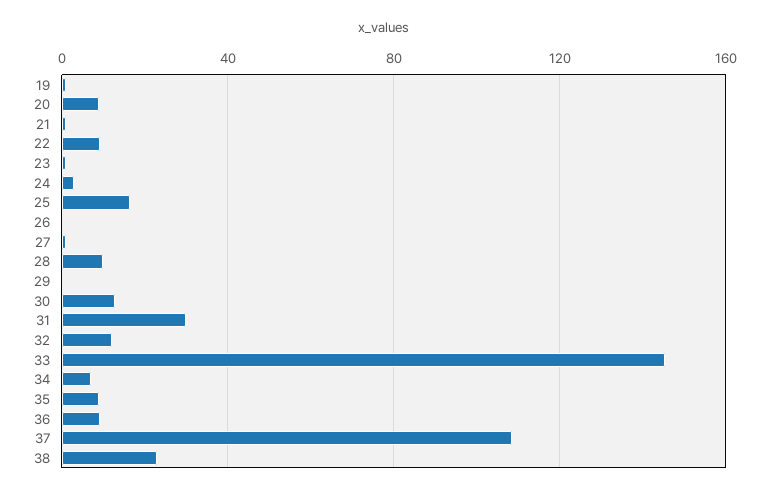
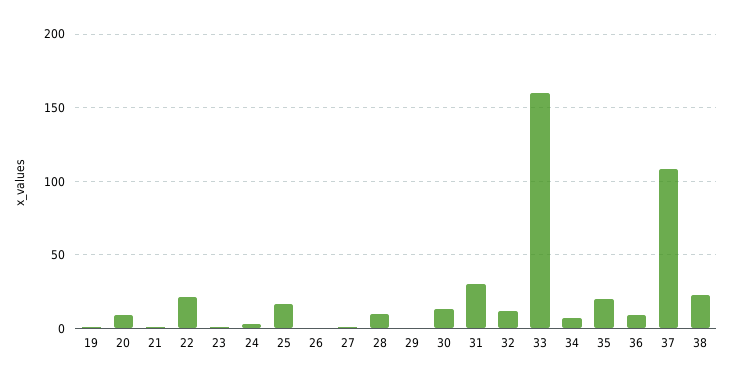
  {
    "19": 0,
    "20": 10,
    "21": 0,
-   "22": 10,
+   "22": 20,
    "23": 0,
    "24": 5,
    "25": 15,
    "26": 0,
    "27": 0,
    "28": 10,
    "29": 0,
    "30": 15,
    "31": 30,
    "32": 10,
-   "33": 145,
+   "33": 160,
    "34": 5,
-   "35": 10,
+   "35": 20,
    "36": 10,
    "37": 110,
    "38": 25
  }

